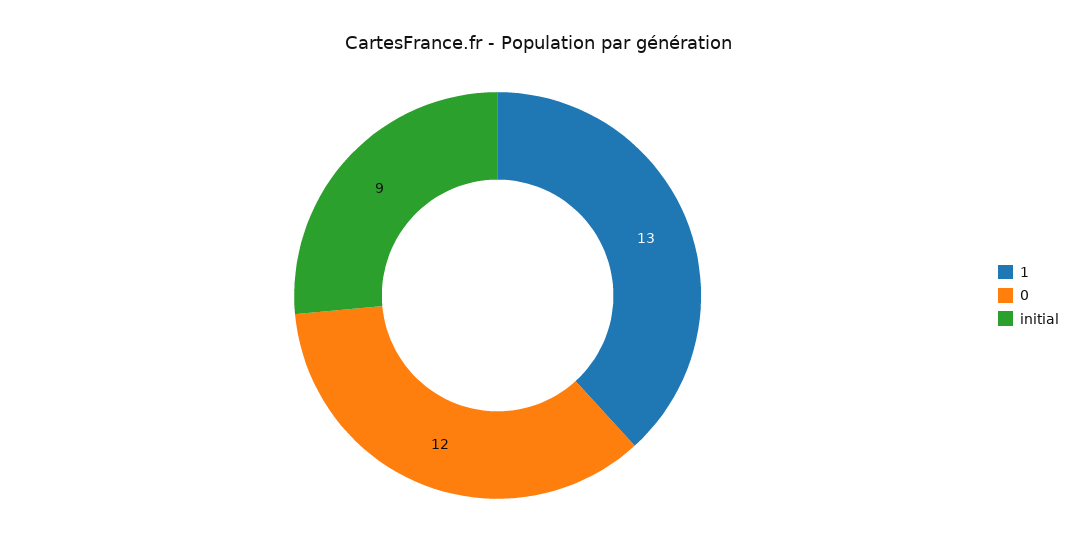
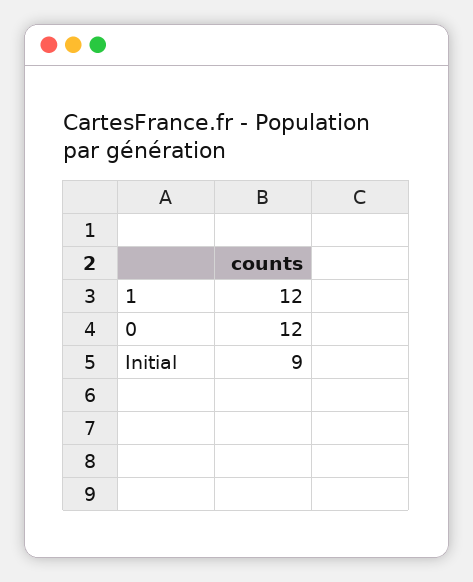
  {
-   "1": 13,
+   "1": 12,
    "0": 12,
    "initial": 9
  }

